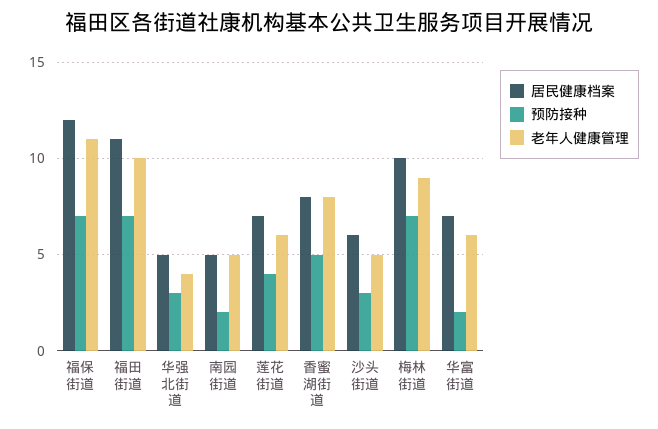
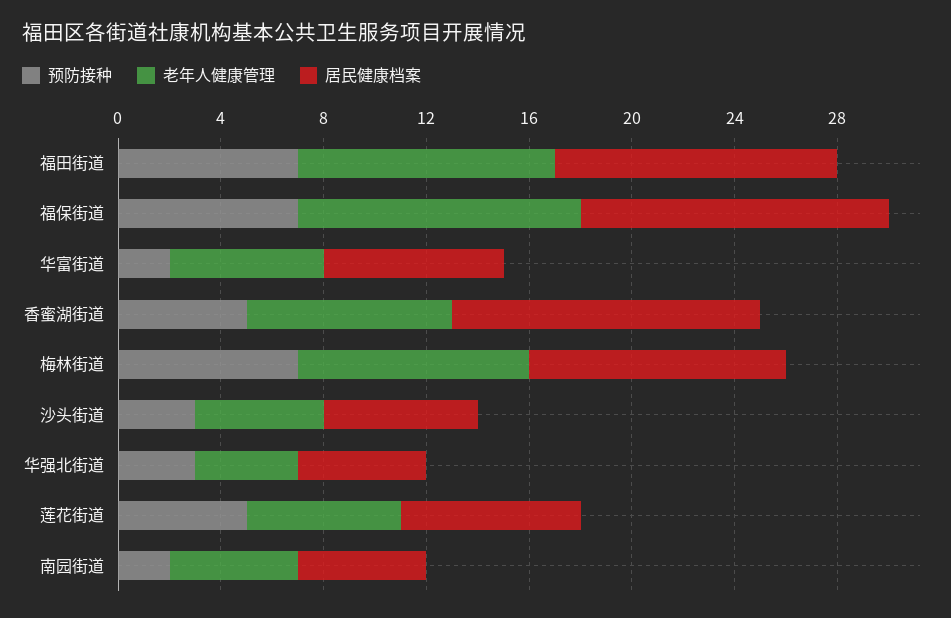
  {
    "居民健康档案": {
      "福保街道": 12,
      "福田街道": 11,
      "华强北街道": 5,
      "南园街道": 5,
      "莲花街道": 7,
-     "香蜜湖街道": 8,
+     "香蜜湖街道": 12,
      "沙头街道": 6,
      "梅林街道": 10,
      "华富街道": 7
    },
    "预防接种": {
      "福保街道": 7,
      "福田街道": 7,
      "华强北街道": 3,
      "南园街道": 2,
-     "莲花街道": 4,
+     "莲花街道": 5,
      "香蜜湖街道": 5,
      "沙头街道": 3,
      "梅林街道": 7,
      "华富街道": 2
    },
    "老年人健康管理": {
      "福保街道": 11,
      "福田街道": 10,
      "华强北街道": 4,
      "南园街道": 5,
      "莲花街道": 6,
      "香蜜湖街道": 8,
      "沙头街道": 5,
      "梅林街道": 9,
      "华富街道": 6
    }
  }

